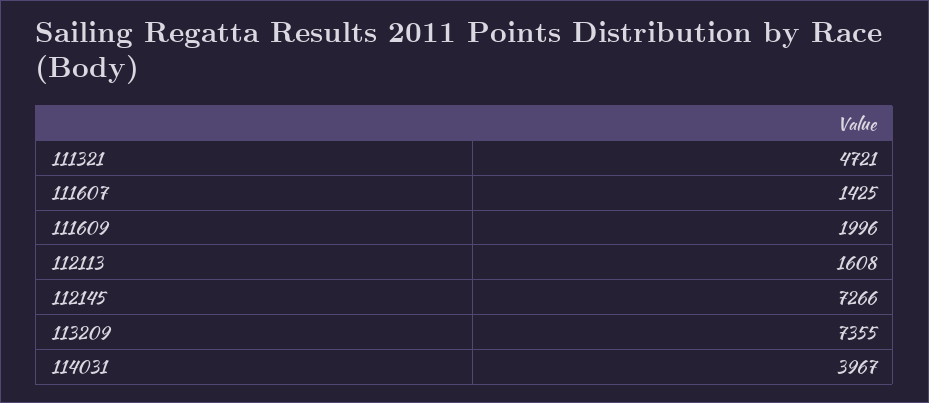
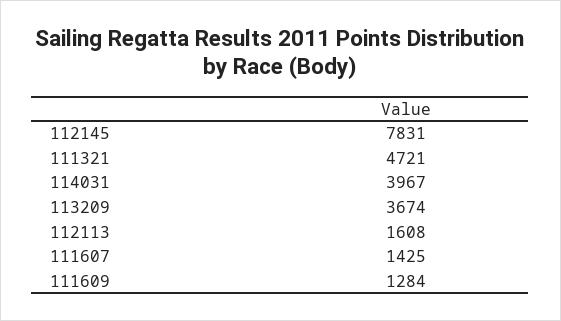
  {
    "111321": 4721,
    "111607": 1425,
-   "111609": 1996,
+   "111609": 1284,
    "112113": 1608,
-   "112145": 7266,
+   "112145": 7831,
-   "113209": 7355,
+   "113209": 3674,
    "114031": 3967
  }

